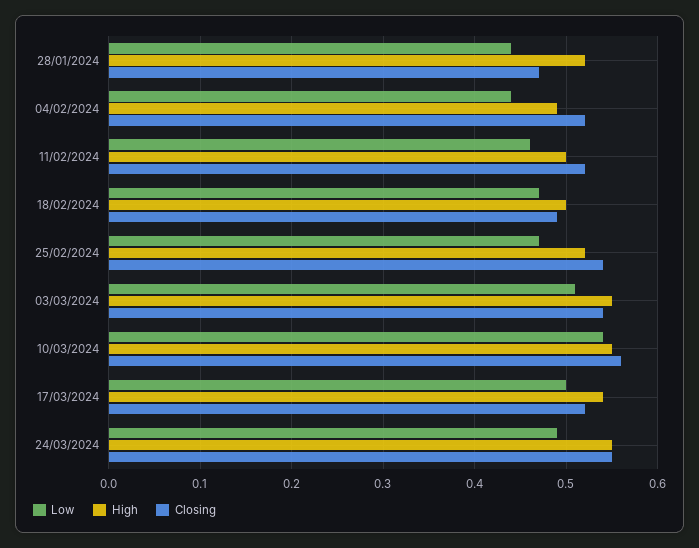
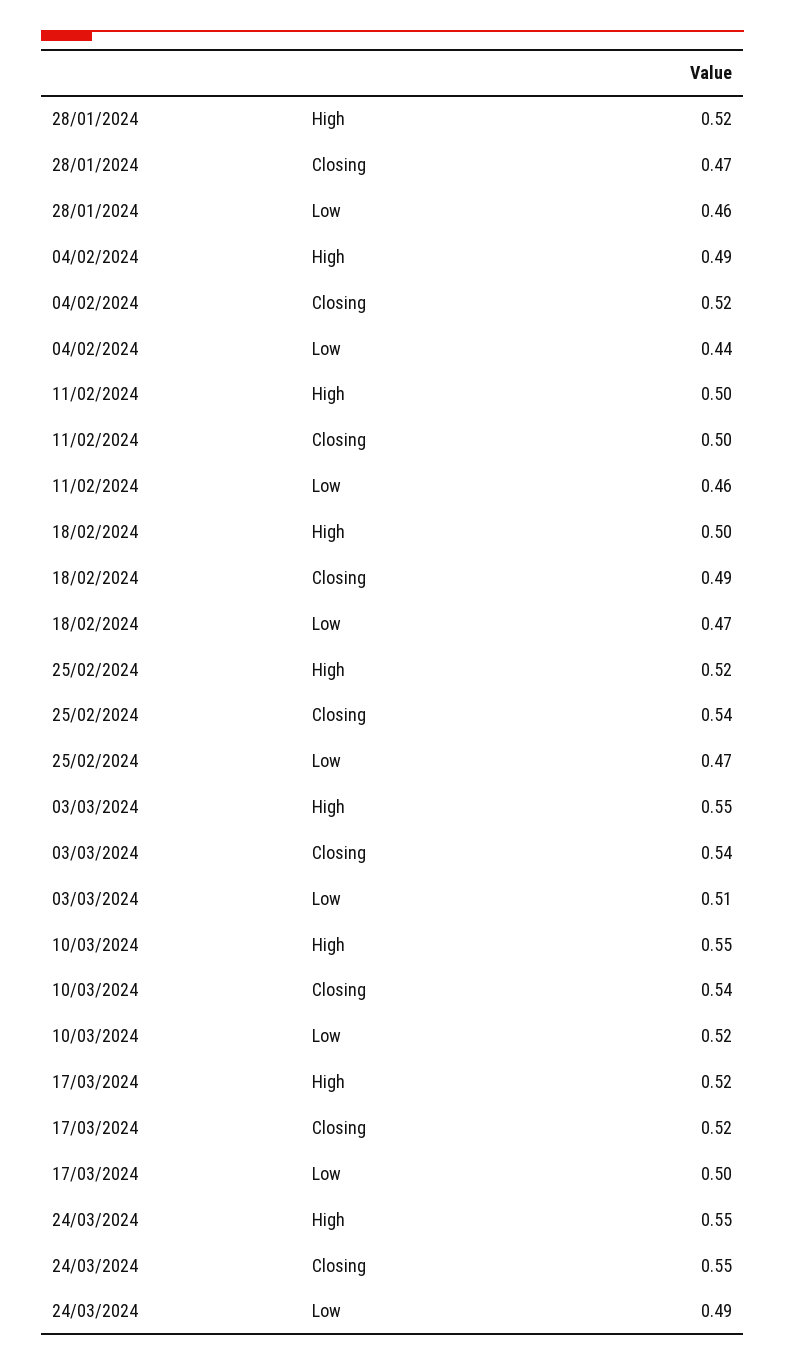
  {
    "Low": {
-     "28/01/2024": 0.44,
+     "28/01/2024": 0.46,
      "04/02/2024": 0.44,
      "11/02/2024": 0.46,
      "18/02/2024": 0.47,
      "25/02/2024": 0.47,
      "03/03/2024": 0.51,
-     "10/03/2024": 0.54,
+     "10/03/2024": 0.52,
      "17/03/2024": 0.5,
      "24/03/2024": 0.49
    },
    "High": {
      "28/01/2024": 0.52,
      "04/02/2024": 0.49,
      "11/02/2024": 0.5,
      "18/02/2024": 0.5,
      "25/02/2024": 0.52,
      "03/03/2024": 0.55,
      "10/03/2024": 0.55,
-     "17/03/2024": 0.54,
+     "17/03/2024": 0.52,
      "24/03/2024": 0.55
    },
    "Closing": {
      "28/01/2024": 0.47,
      "04/02/2024": 0.52,
-     "11/02/2024": 0.52,
+     "11/02/2024": 0.5,
      "18/02/2024": 0.49,
      "25/02/2024": 0.54,
      "03/03/2024": 0.54,
-     "10/03/2024": 0.56,
+     "10/03/2024": 0.54,
      "17/03/2024": 0.52,
      "24/03/2024": 0.55
    }
  }

